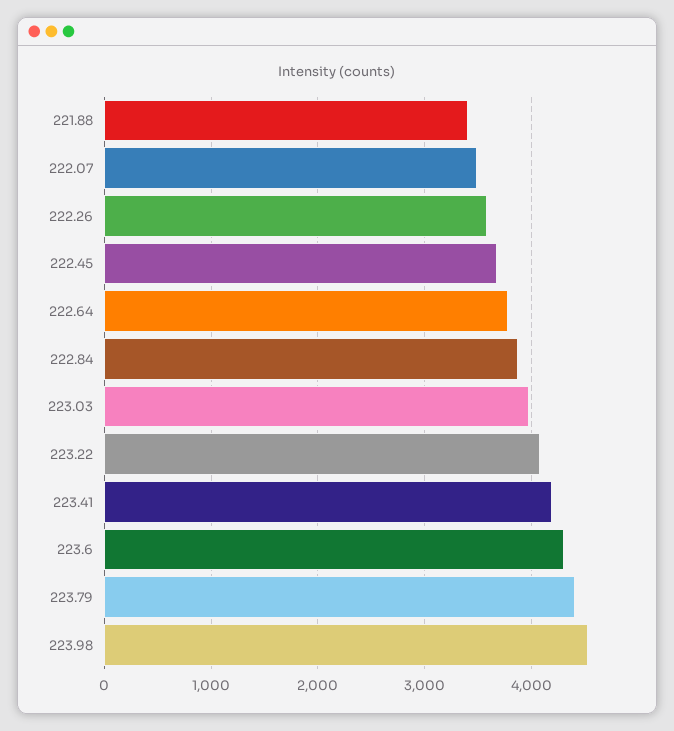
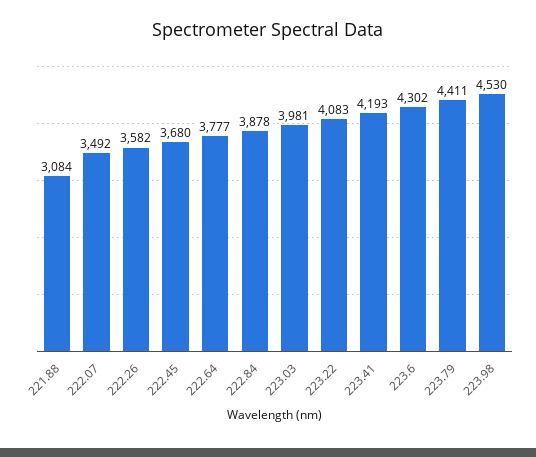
  {
-   "221.88": 3400,
+   "221.88": 3084,
    "222.07": 3492,
    "222.26": 3582,
    "222.45": 3680,
    "222.64": 3777,
    "222.84": 3878,
    "223.03": 3981,
    "223.22": 4083,
    "223.41": 4193,
    "223.6": 4302,
    "223.79": 4411,
    "223.98": 4530
  }

